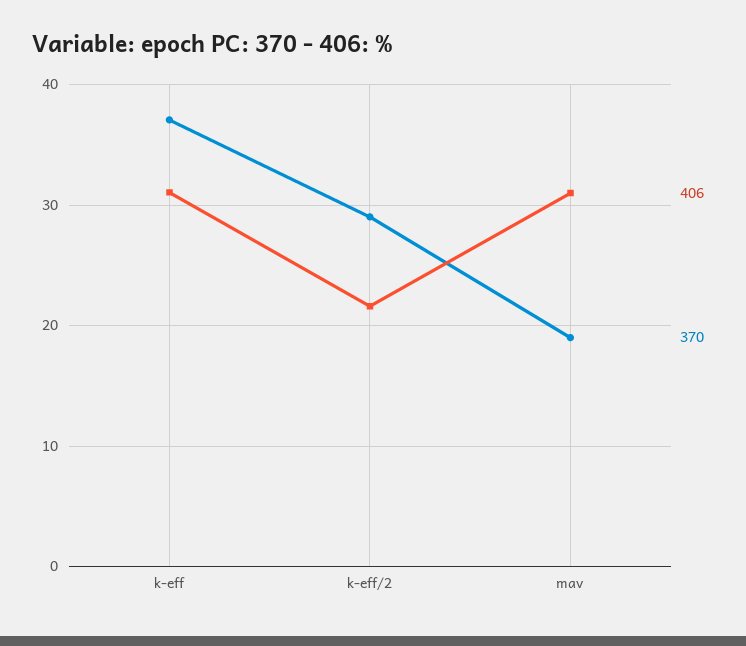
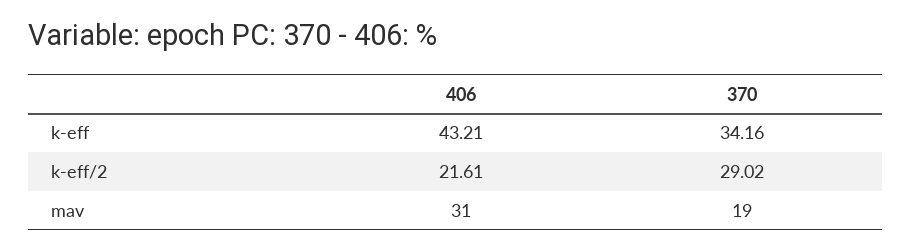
  {
    "406": {
-     "k-eff": 31,
+     "k-eff": 43.21,
      "k-eff/2": 21.61,
      "mav": 31
    },
    "370": {
-     "k-eff": 37,
+     "k-eff": 34.16,
      "k-eff/2": 29.02,
      "mav": 19
    }
  }

